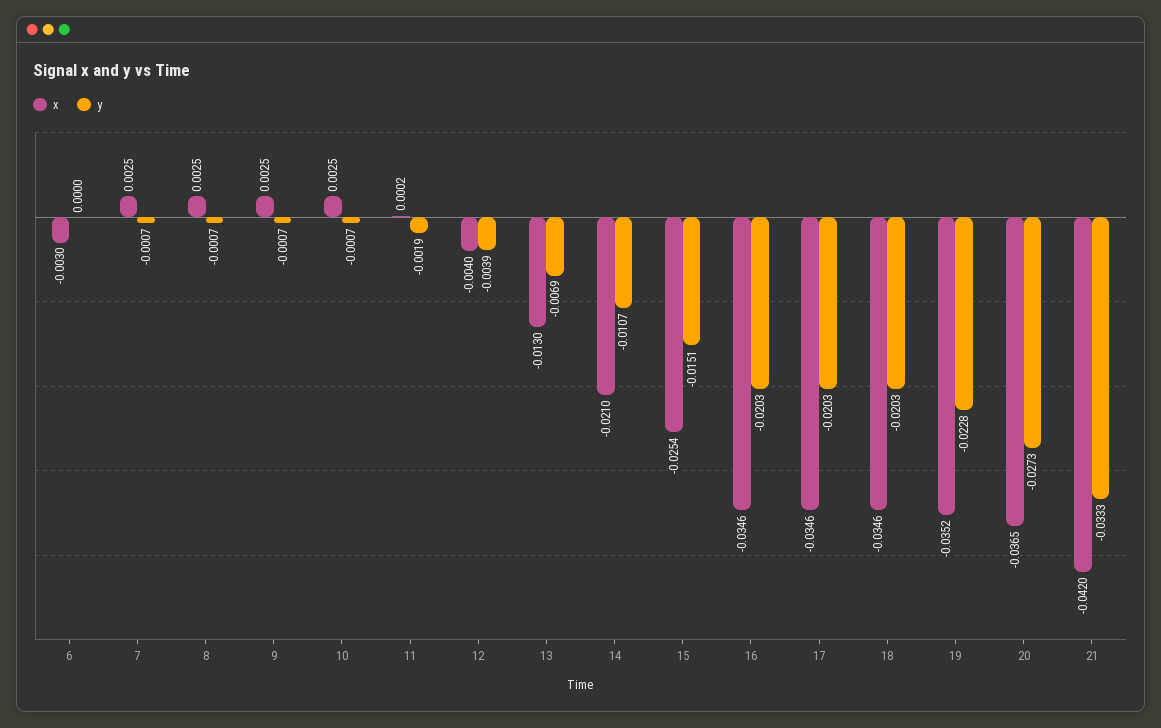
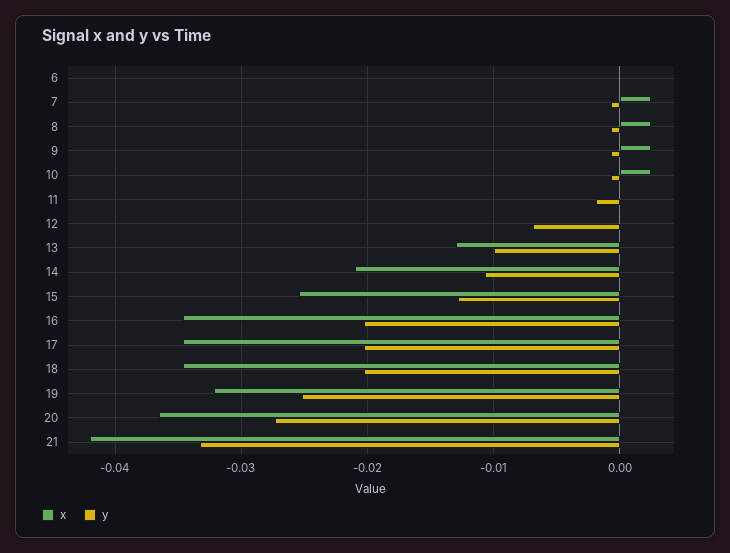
  {
    "x": {
-     "6": -0.003,
+     "6": 0,
      "7": 0.0025,
      "8": 0.0025,
      "9": 0.0025,
      "10": 0.0025,
      "11": 0.0002,
-     "12": -0.004,
+     "12": 0,
      "13": -0.013,
      "14": -0.021,
      "15": -0.0254,
      "16": -0.0346,
      "17": -0.0346,
      "18": -0.0346,
-     "19": -0.0352,
+     "19": -0.032,
      "20": -0.0365,
      "21": -0.042
    },
    "y": {
      "6": 0,
      "7": -0.0007,
      "8": -0.0007,
      "9": -0.0007,
      "10": -0.0007,
      "11": -0.0019,
-     "12": -0.0039,
+     "12": -0.007,
-     "13": -0.0069,
+     "13": -0.01,
      "14": -0.0107,
-     "15": -0.0151,
+     "15": -0.013,
      "16": -0.0203,
      "17": -0.0203,
      "18": -0.0203,
-     "19": -0.0228,
+     "19": -0.025,
      "20": -0.0273,
      "21": -0.0333
    }
  }

